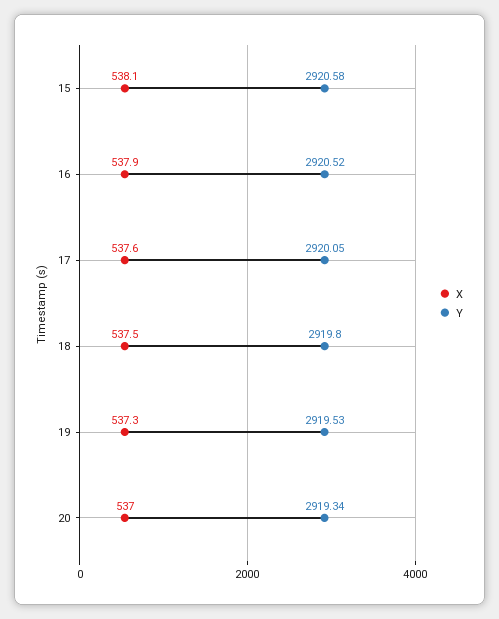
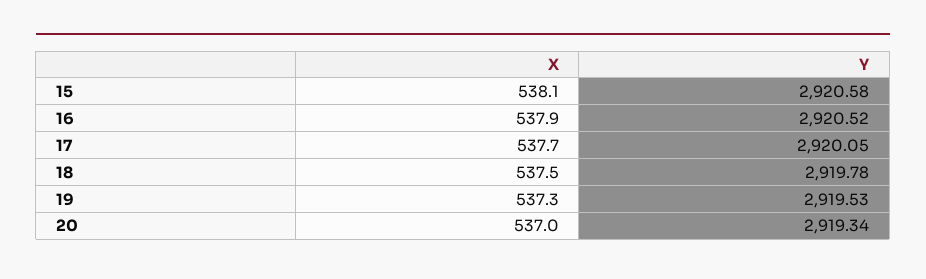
  {
    "X": {
      "15": 538.1,
      "16": 537.9,
-     "17": 537.6,
+     "17": 537.7,
      "18": 537.5,
      "19": 537.3,
      "20": 537
    },
    "Y": {
      "15": 2920.58,
      "16": 2920.52,
      "17": 2920.05,
-     "18": 2919.8,
+     "18": 2919.78,
      "19": 2919.53,
      "20": 2919.34
    }
  }

